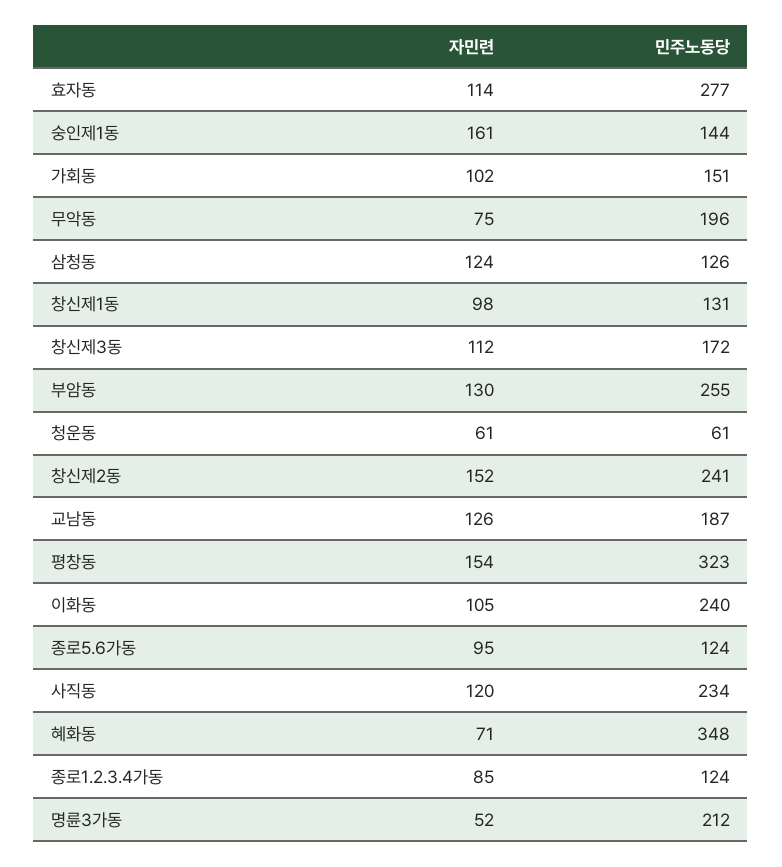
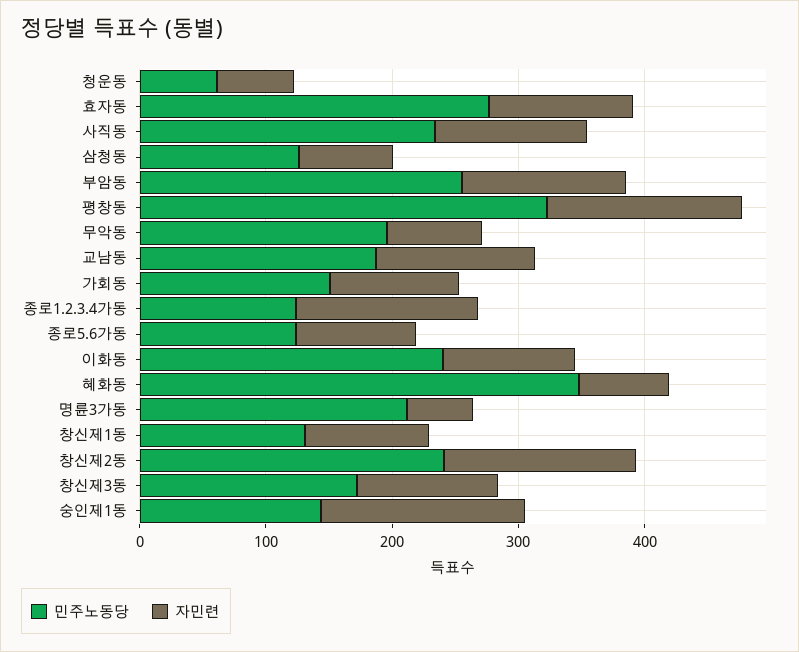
  {
    "자민련": {
      "효자동": 114,
      "숭인제1동": 161,
      "가회동": 102,
      "무악동": 75,
-     "삼청동": 124,
+     "삼청동": 80,
      "창신제1동": 98,
      "창신제3동": 112,
      "부암동": 130,
      "청운동": 61,
      "창신제2동": 152,
      "교남동": 126,
      "평창동": 154,
      "이화동": 105,
      "종로5.6가동": 95,
      "사직동": 120,
      "혜화동": 71,
-     "종로1.2.3.4가동": 85,
+     "종로1.2.3.4가동": 140,
      "명륜3가동": 52
    },
    "민주노동당": {
      "효자동": 277,
      "숭인제1동": 144,
      "가회동": 151,
      "무악동": 196,
      "삼청동": 126,
      "창신제1동": 131,
      "창신제3동": 172,
      "부암동": 255,
      "청운동": 61,
      "창신제2동": 241,
      "교남동": 187,
      "평창동": 323,
      "이화동": 240,
      "종로5.6가동": 124,
      "사직동": 234,
      "혜화동": 348,
      "종로1.2.3.4가동": 124,
      "명륜3가동": 212
    }
  }

